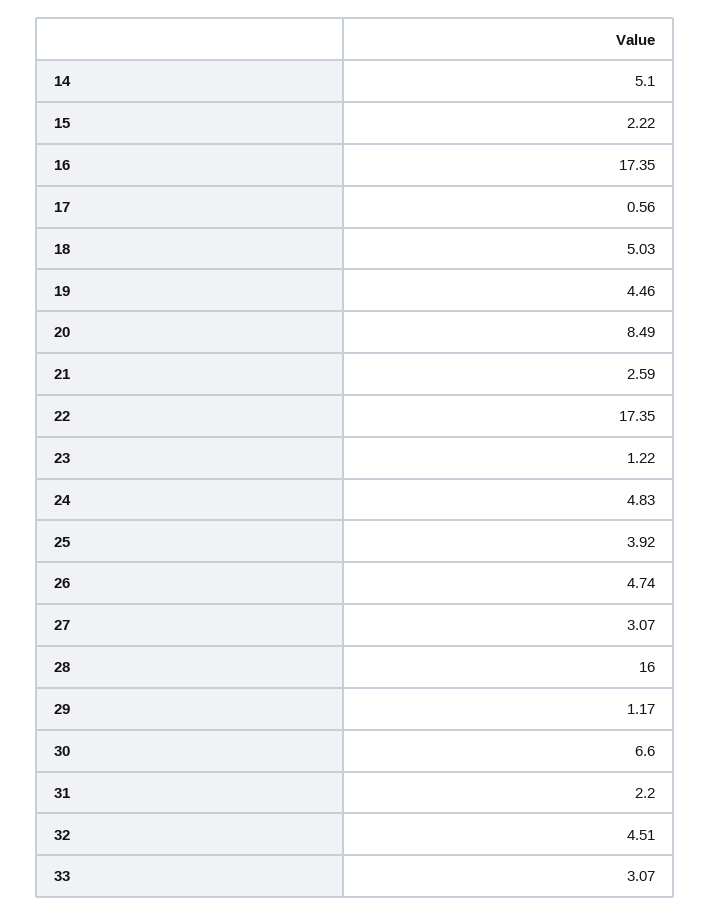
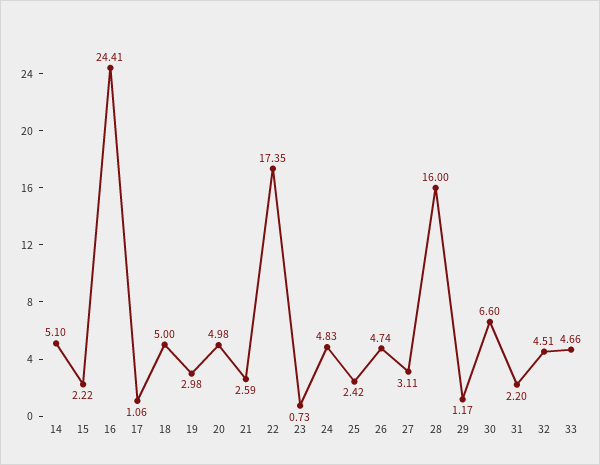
  {
    "14": 5.1,
    "15": 2.22,
-   "16": 17.35,
+   "16": 24.41,
-   "17": 0.56,
+   "17": 1.06,
-   "18": 5.03,
+   "18": 5,
-   "19": 4.46,
+   "19": 2.98,
-   "20": 8.49,
+   "20": 4.98,
    "21": 2.59,
    "22": 17.35,
-   "23": 1.22,
+   "23": 0.73,
    "24": 4.83,
-   "25": 3.92,
+   "25": 2.42,
    "26": 4.74,
-   "27": 3.07,
+   "27": 3.11,
    "28": 16,
    "29": 1.17,
    "30": 6.6,
    "31": 2.2,
    "32": 4.51,
-   "33": 3.07
+   "33": 4.66
  }

